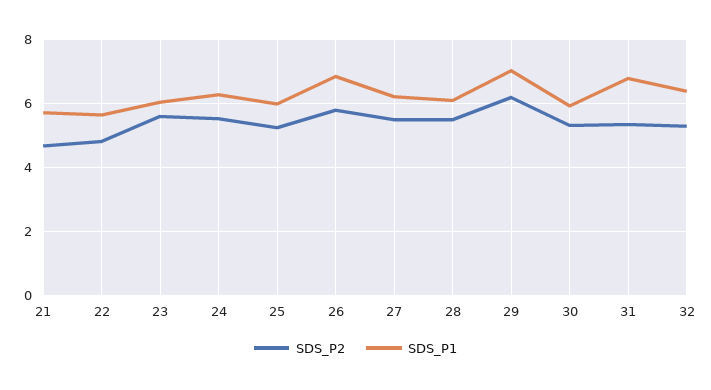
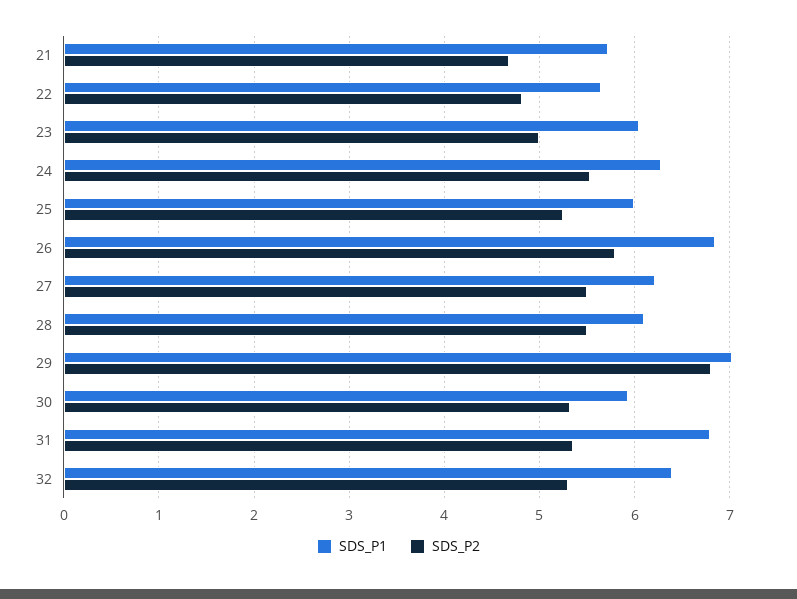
  {
    "SDS_P2": {
      "21": 4.7,
      "22": 4.8,
-     "23": 5.6,
+     "23": 5,
      "24": 5.5,
      "25": 5.3,
      "26": 5.8,
      "27": 5.5,
      "28": 5.5,
-     "29": 6.2,
+     "29": 6.8,
      "30": 5.3,
      "31": 5.4,
      "32": 5.3
    },
    "SDS_P1": {
      "21": 5.7,
      "22": 5.7,
      "23": 6.1,
      "24": 6.3,
      "25": 6,
      "26": 6.9,
      "27": 6.2,
      "28": 6.1,
      "29": 7,
      "30": 5.9,
      "31": 6.8,
      "32": 6.4
    }
  }

